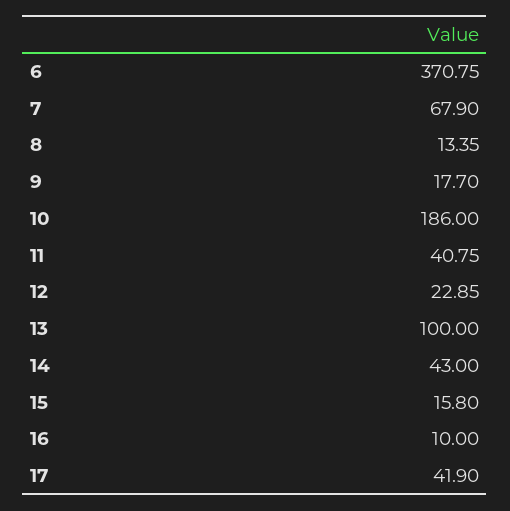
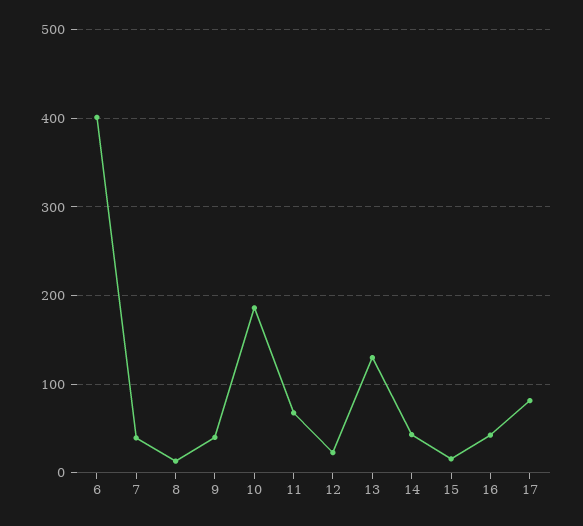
  {
-   "6": 370.75,
+   "6": 400,
-   "7": 67.9,
+   "7": 40,
    "8": 13.35,
-   "9": 17.7,
+   "9": 40,
    "10": 186,
-   "11": 40.75,
+   "11": 70,
    "12": 22.85,
-   "13": 100,
+   "13": 130,
    "14": 43,
    "15": 15.8,
-   "16": 10,
+   "16": 40,
-   "17": 41.9
+   "17": 80
  }

